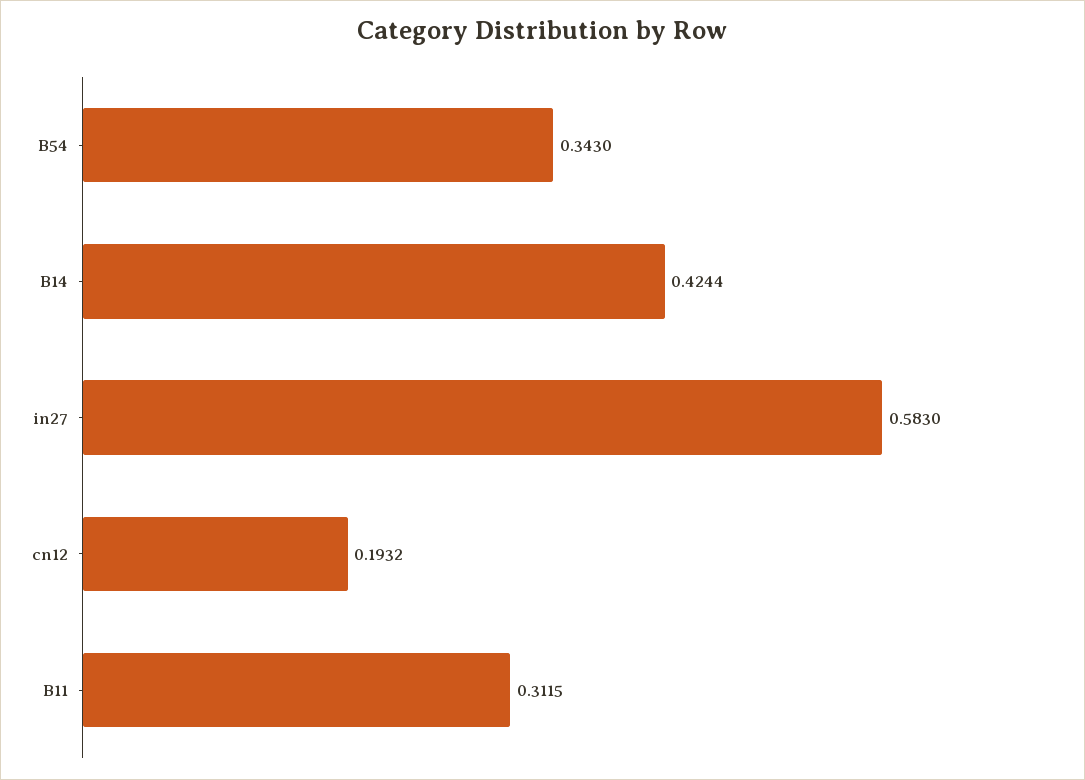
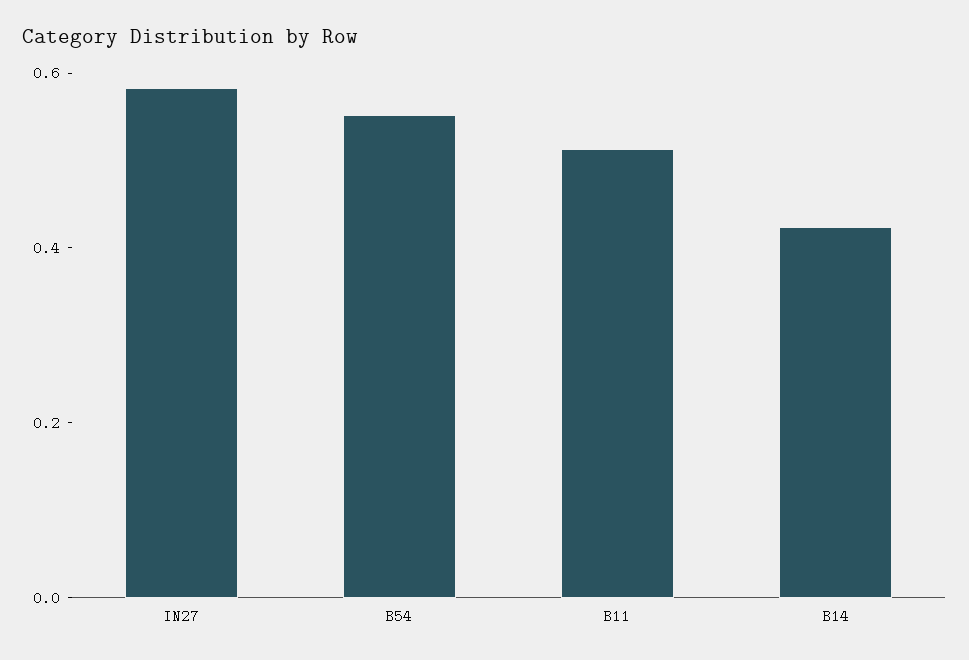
  {
-   "B54": 0.343,
+   "B54": 0.55,
    "B14": 0.4244,
    "in27": 0.583,
-   "cn12": 0.1932,
-   "B11": 0.3115
+   "B11": 0.5
  }

